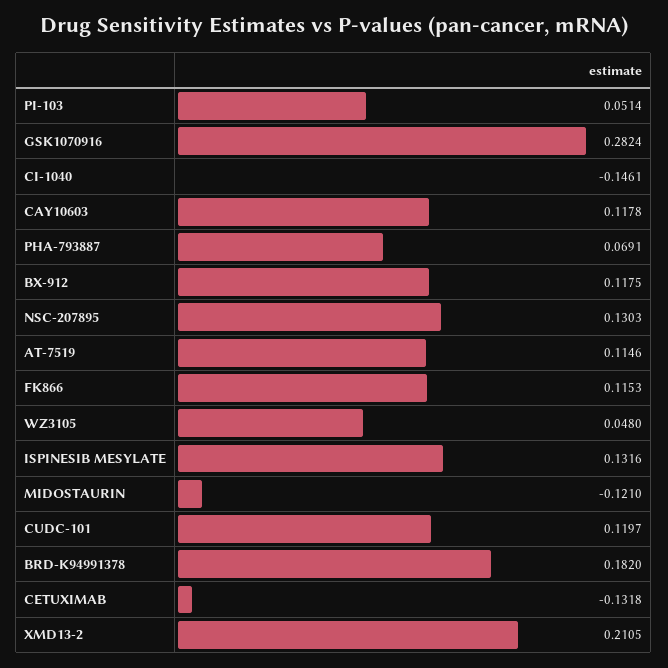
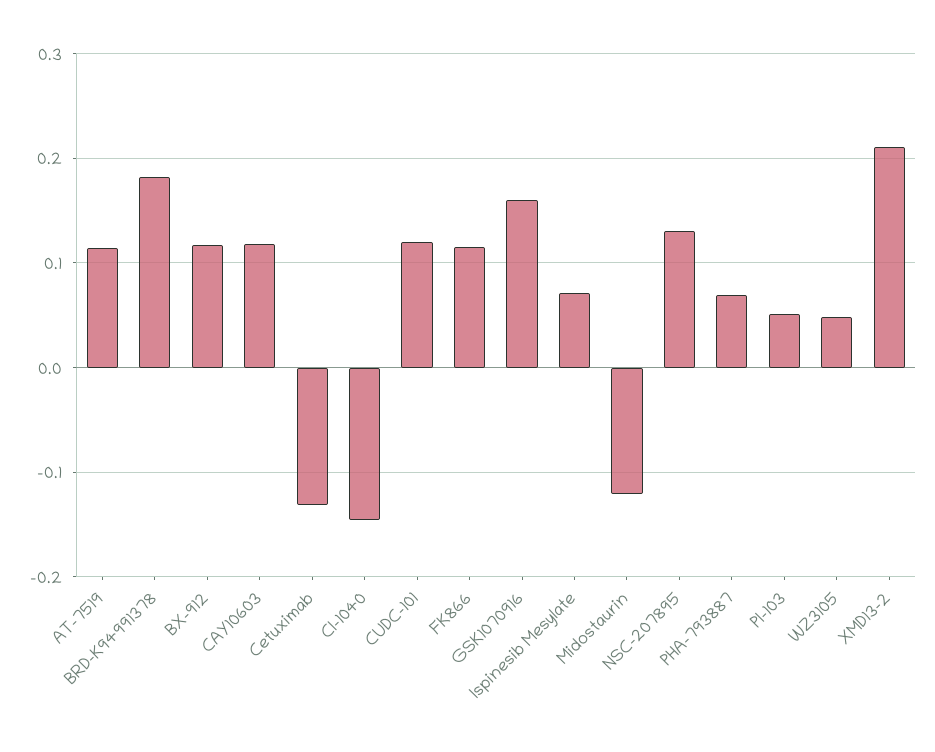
  {
    "PI-103": 0.0514,
-   "GSK1070916": 0.2824,
+   "GSK1070916": 0.16,
    "CI-1040": -0.1461,
    "CAY10603": 0.1178,
    "PHA-793887": 0.0691,
    "BX-912": 0.1175,
    "NSC-207895": 0.1303,
    "AT-7519": 0.1146,
    "FK866": 0.1153,
    "WZ3105": 0.048,
-   "ISPINESIB MESYLATE": 0.1316,
+   "ISPINESIB MESYLATE": 0.07,
    "MIDOSTAURIN": -0.121,
    "CUDC-101": 0.1197,
    "BRD-K94991378": 0.182,
    "CETUXIMAB": -0.1318,
    "XMD13-2": 0.2105
  }

